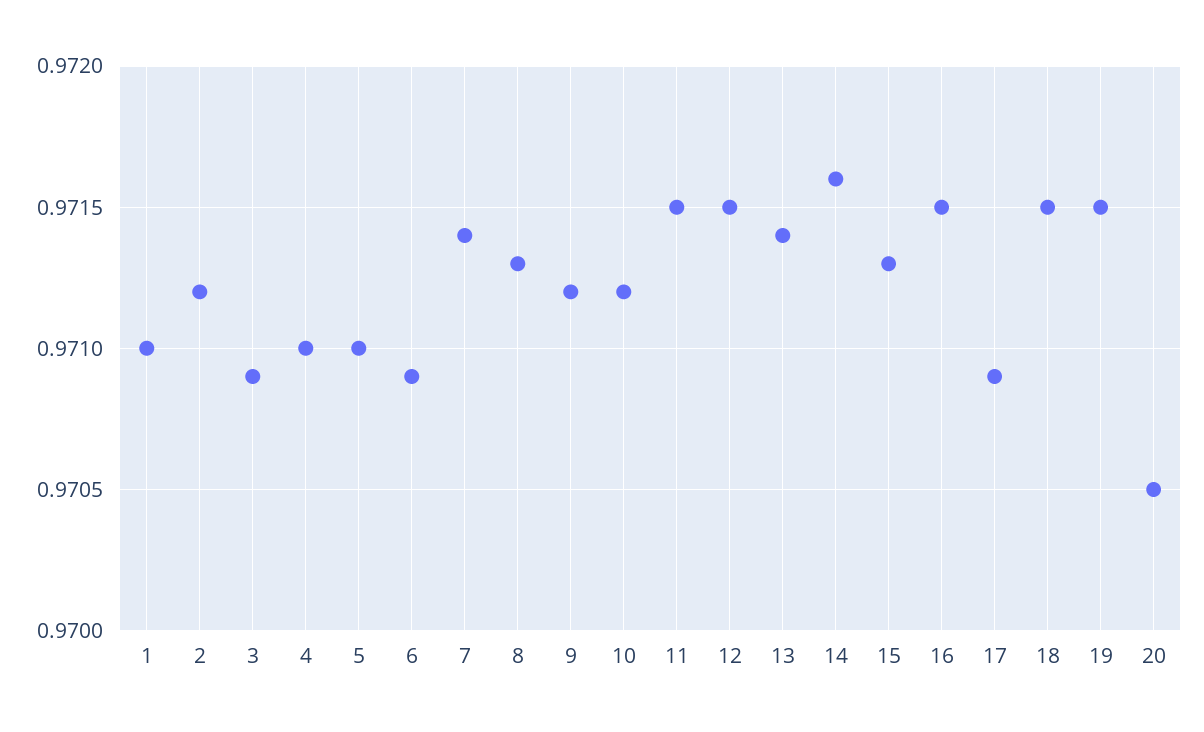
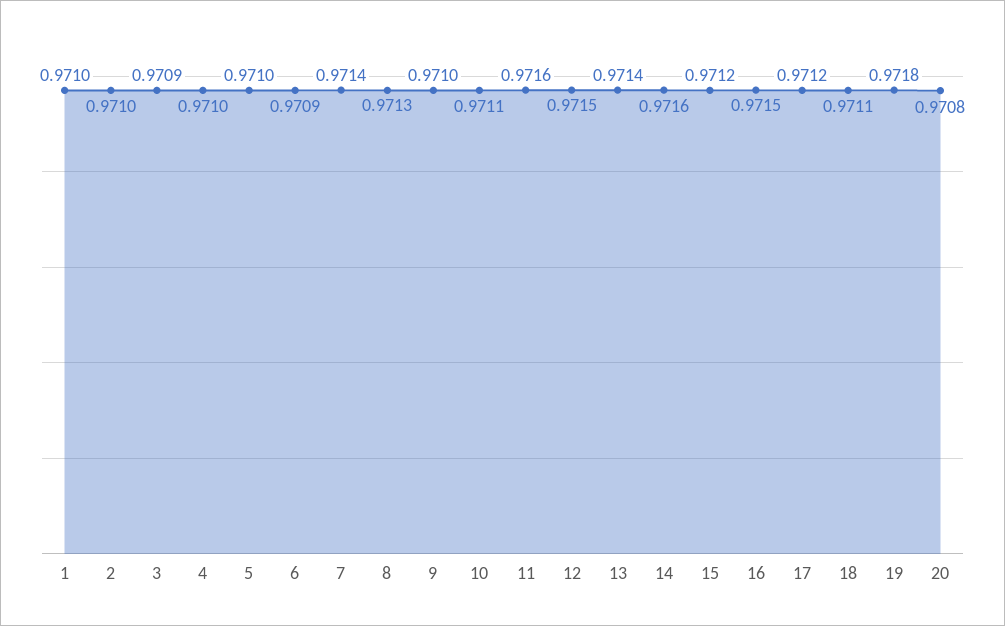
  {
    "1": 0.971,
-   "2": 0.9712,
+   "2": 0.971,
    "3": 0.9709,
    "4": 0.971,
    "5": 0.971,
    "6": 0.9709,
    "7": 0.9714,
    "8": 0.9713,
-   "9": 0.9712,
+   "9": 0.971,
-   "10": 0.9712,
+   "10": 0.9711,
-   "11": 0.9715,
+   "11": 0.9716,
    "12": 0.9715,
    "13": 0.9714,
    "14": 0.9716,
-   "15": 0.9713,
+   "15": 0.9712,
    "16": 0.9715,
-   "17": 0.9709,
+   "17": 0.9712,
-   "18": 0.9715,
+   "18": 0.9711,
-   "19": 0.9715,
+   "19": 0.9718,
-   "20": 0.9705
+   "20": 0.9708
  }

